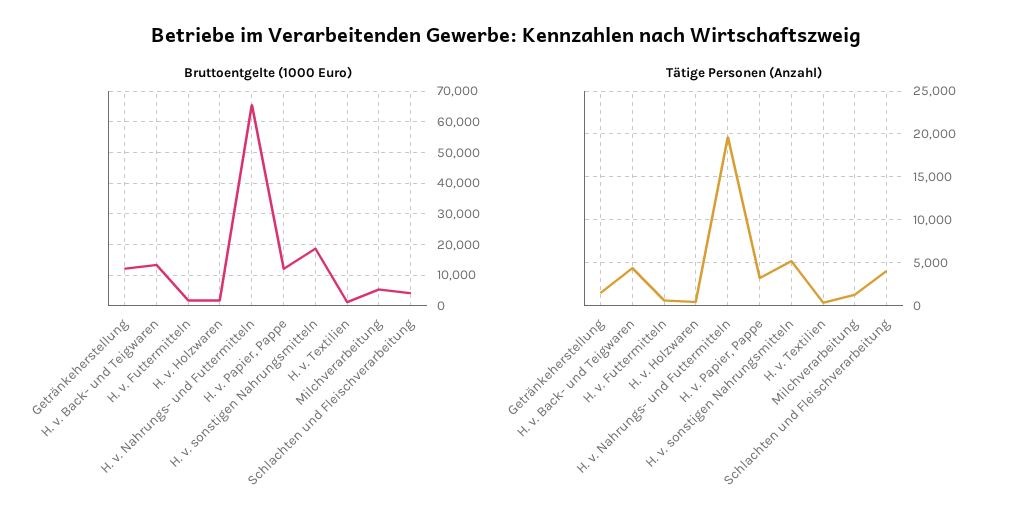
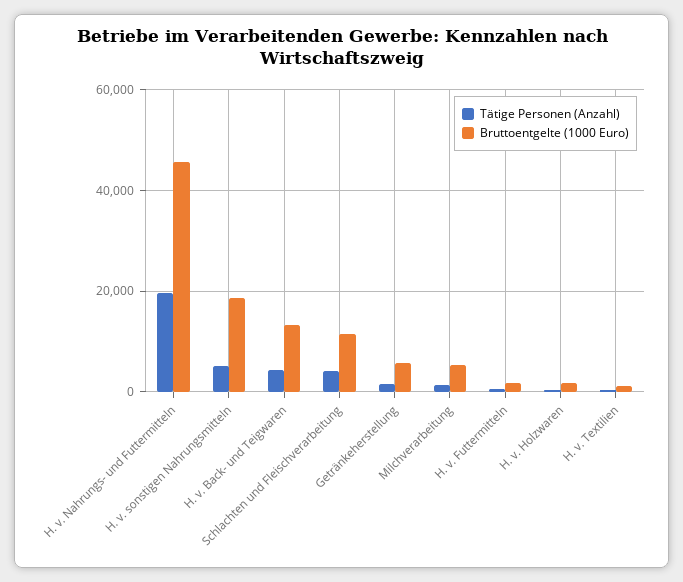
  {
    "Bruttoentgelte (1000 Euro)": {
-     "Getränkeherstellung": 12000,
+     "Getränkeherstellung": 6000,
      "H. v. Back- und Teigwaren": 14000,
      "H. v. Futtermitteln": 2000,
      "H. v. Holzwaren": 2000,
-     "H. v. Nahrungs- und Futtermitteln": 66000,
+     "H. v. Nahrungs- und Futtermitteln": 46000,
-     "H. v. Papier, Pappe": 12000,
      "H. v. sonstigen Nahrungsmitteln": 18000,
      "H. v. Textilien": 2000,
      "Milchverarbeitung": 6000,
-     "Schlachten und Fleischverarbeitung": 4000
+     "Schlachten und Fleischverarbeitung": 12000
    },
    "Tätige Personen (Anzahl)": {
      "Getränkeherstellung": 2000,
      "H. v. Back- und Teigwaren": 4000,
      "H. v. Futtermitteln": 1000,
      "H. v. Holzwaren": 0,
      "H. v. Nahrungs- und Futtermitteln": 20000,
-     "H. v. Papier, Pappe": 3000,
      "H. v. sonstigen Nahrungsmitteln": 5000,
      "H. v. Textilien": 0,
      "Milchverarbeitung": 1000,
      "Schlachten und Fleischverarbeitung": 4000
    }
  }

